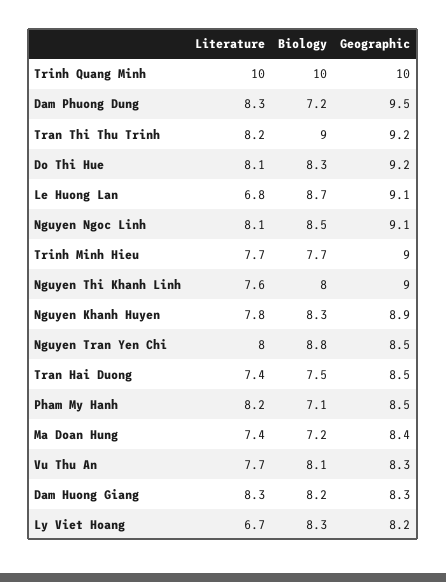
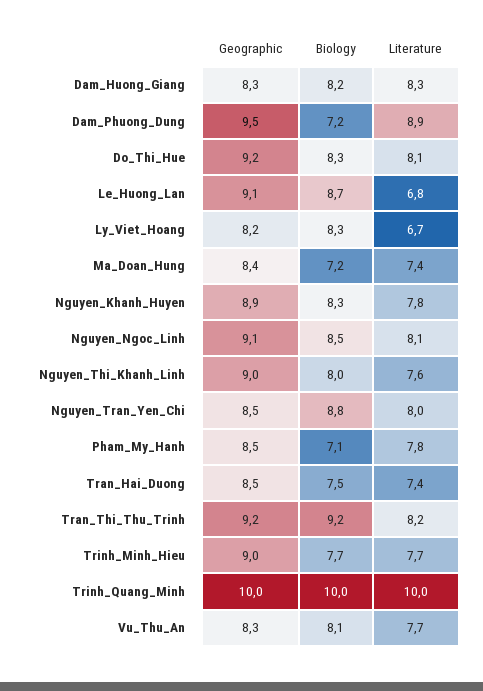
  {
    "Literature": {
      "Trinh Quang Minh": 10,
-     "Dam Phuong Dung": 8.3,
+     "Dam Phuong Dung": 8.9,
      "Tran Thi Thu Trinh": 8.2,
      "Do Thi Hue": 8.1,
      "Le Huong Lan": 6.8,
      "Nguyen Ngoc Linh": 8.1,
      "Trinh Minh Hieu": 7.7,
      "Nguyen Thi Khanh Linh": 7.6,
      "Nguyen Khanh Huyen": 7.8,
      "Nguyen Tran Yen Chi": 8,
      "Tran Hai Duong": 7.4,
-     "Pham My Hanh": 8.2,
+     "Pham My Hanh": 7.8,
      "Ma Doan Hung": 7.4,
      "Vu Thu An": 7.7,
      "Dam Huong Giang": 8.3,
      "Ly Viet Hoang": 6.7
    },
    "Biology": {
      "Trinh Quang Minh": 10,
      "Dam Phuong Dung": 7.2,
-     "Tran Thi Thu Trinh": 9,
+     "Tran Thi Thu Trinh": 9.2,
      "Do Thi Hue": 8.3,
      "Le Huong Lan": 8.7,
      "Nguyen Ngoc Linh": 8.5,
      "Trinh Minh Hieu": 7.7,
      "Nguyen Thi Khanh Linh": 8,
      "Nguyen Khanh Huyen": 8.3,
      "Nguyen Tran Yen Chi": 8.8,
      "Tran Hai Duong": 7.5,
      "Pham My Hanh": 7.1,
      "Ma Doan Hung": 7.2,
      "Vu Thu An": 8.1,
      "Dam Huong Giang": 8.2,
      "Ly Viet Hoang": 8.3
    },
    "Geographic": {
      "Trinh Quang Minh": 10,
      "Dam Phuong Dung": 9.5,
      "Tran Thi Thu Trinh": 9.2,
      "Do Thi Hue": 9.2,
      "Le Huong Lan": 9.1,
      "Nguyen Ngoc Linh": 9.1,
      "Trinh Minh Hieu": 9,
      "Nguyen Thi Khanh Linh": 9,
      "Nguyen Khanh Huyen": 8.9,
      "Nguyen Tran Yen Chi": 8.5,
      "Tran Hai Duong": 8.5,
      "Pham My Hanh": 8.5,
      "Ma Doan Hung": 8.4,
      "Vu Thu An": 8.3,
      "Dam Huong Giang": 8.3,
      "Ly Viet Hoang": 8.2
    }
  }

